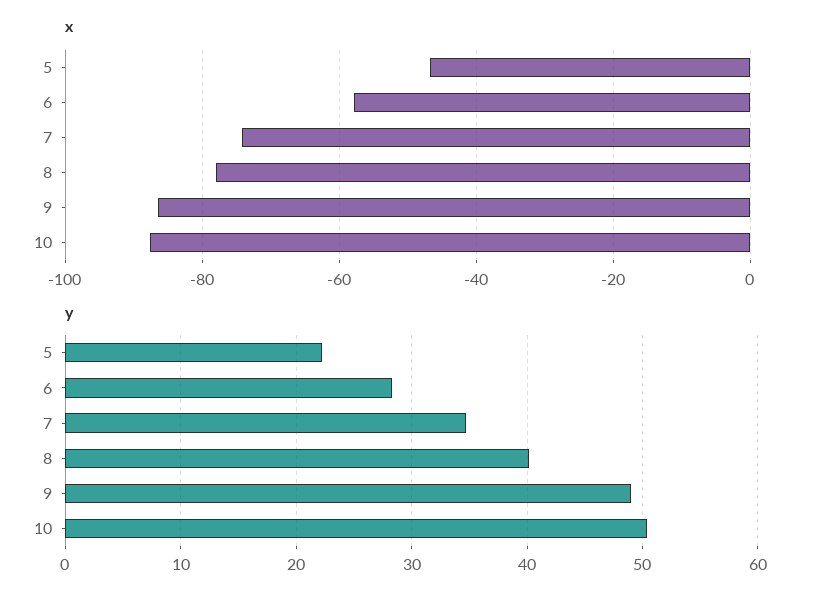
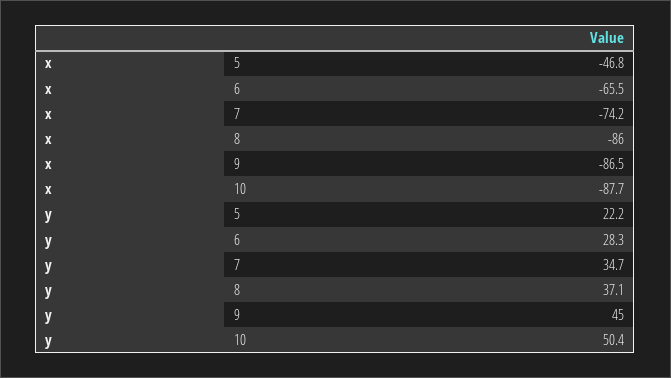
  {
    "x": {
      "5": -46.8,
-     "6": -58,
+     "6": -65.5,
      "7": -74.2,
-     "8": -78,
+     "8": -86,
      "9": -86.5,
      "10": -87.7
    },
    "y": {
      "5": 22.2,
      "6": 28.3,
      "7": 34.7,
-     "8": 40,
+     "8": 37.1,
-     "9": 49,
+     "9": 45,
      "10": 50.4
    }
  }

